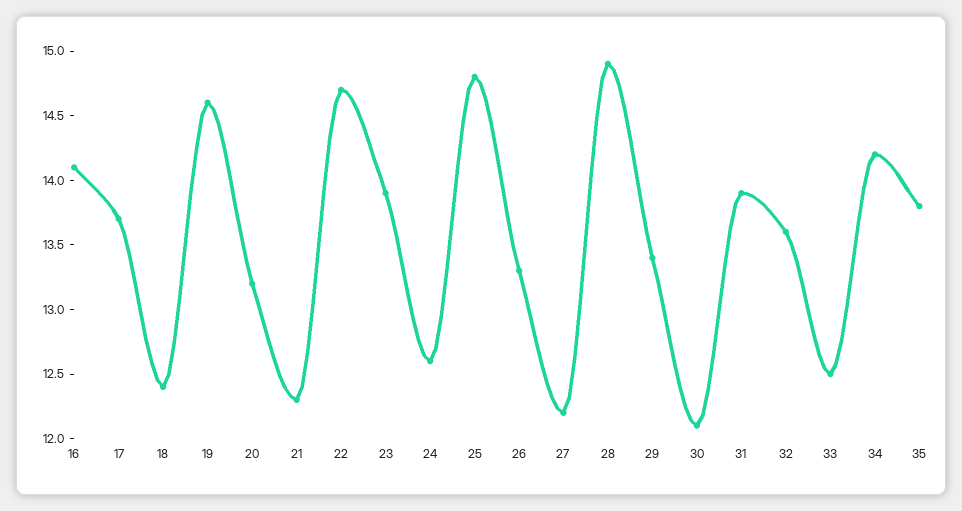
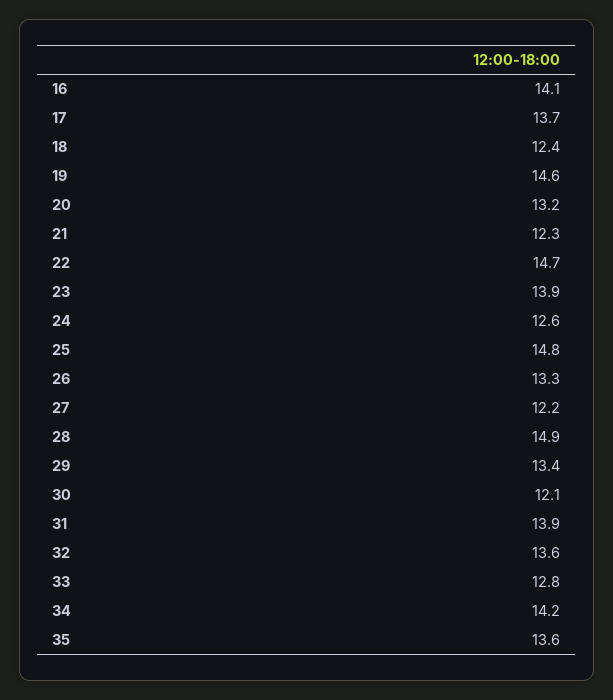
  {
    "16": 14.1,
    "17": 13.7,
    "18": 12.4,
    "19": 14.6,
    "20": 13.2,
    "21": 12.3,
    "22": 14.7,
    "23": 13.9,
    "24": 12.6,
    "25": 14.8,
    "26": 13.3,
    "27": 12.2,
    "28": 14.9,
    "29": 13.4,
    "30": 12.1,
    "31": 13.9,
    "32": 13.6,
-   "33": 12.5,
+   "33": 12.8,
    "34": 14.2,
-   "35": 13.8
+   "35": 13.6
  }

